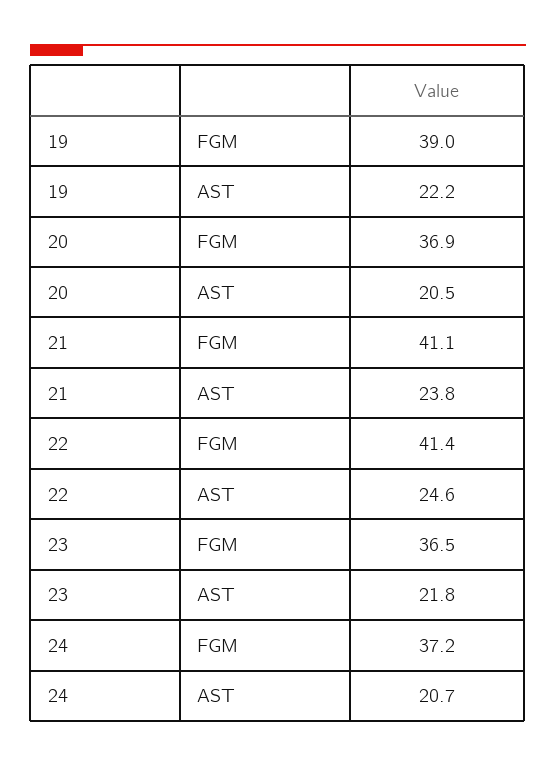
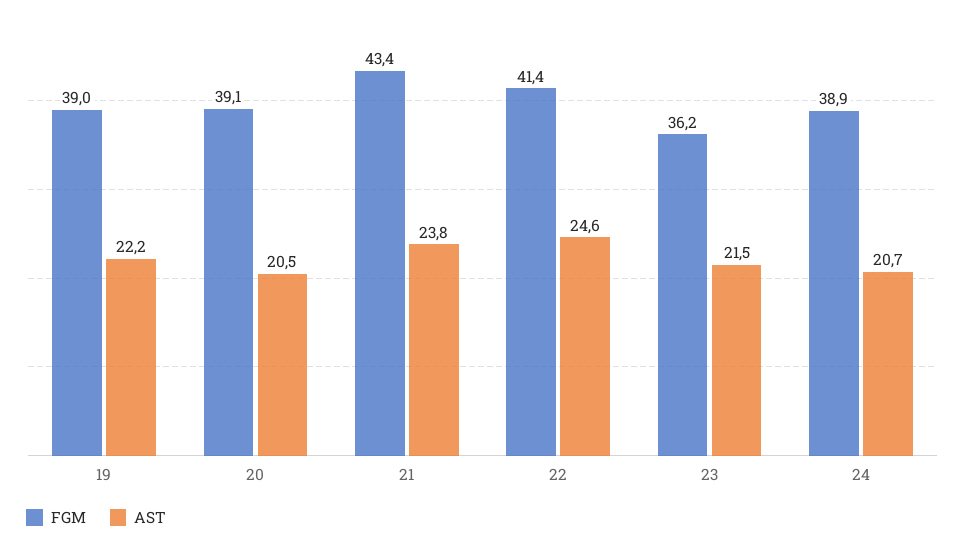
  {
    "FGM": {
      "19": 39,
-     "20": 36.9,
+     "20": 39.1,
-     "21": 41.1,
+     "21": 43.4,
      "22": 41.4,
-     "23": 36.5,
+     "23": 36.2,
-     "24": 37.2
+     "24": 38.9
    },
    "AST": {
      "19": 22.2,
      "20": 20.5,
      "21": 23.8,
      "22": 24.6,
-     "23": 21.8,
+     "23": 21.5,
      "24": 20.7
    }
  }

